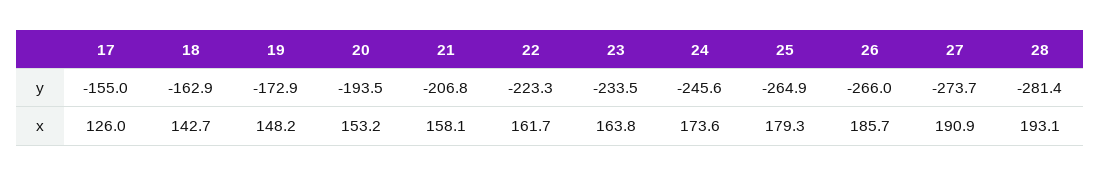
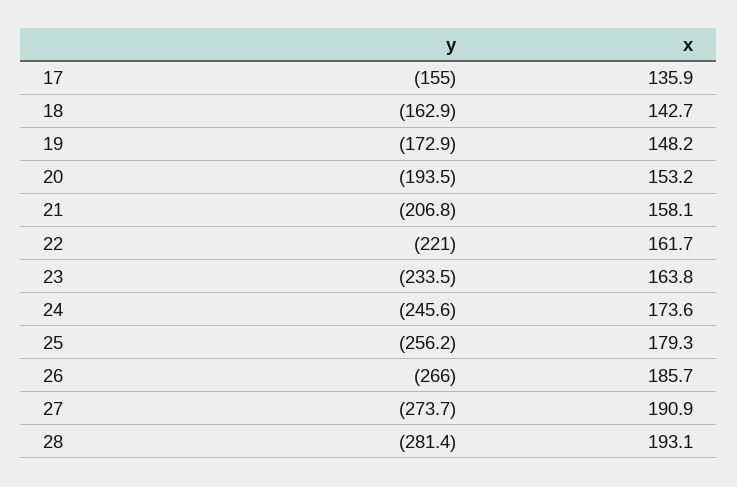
  {
    "17": {
      "y": -155,
-     "x": 126
+     "x": 135.9
    },
    "18": {
      "y": -162.9,
      "x": 142.7
    },
    "19": {
      "y": -172.9,
      "x": 148.2
    },
    "20": {
      "y": -193.5,
      "x": 153.2
    },
    "21": {
      "y": -206.8,
      "x": 158.1
    },
    "22": {
-     "y": -223.3,
+     "y": -221,
      "x": 161.7
    },
    "23": {
      "y": -233.5,
      "x": 163.8
    },
    "24": {
      "y": -245.6,
      "x": 173.6
    },
    "25": {
-     "y": -264.9,
+     "y": -256.2,
      "x": 179.3
    },
    "26": {
      "y": -266,
      "x": 185.7
    },
    "27": {
      "y": -273.7,
      "x": 190.9
    },
    "28": {
      "y": -281.4,
      "x": 193.1
    }
  }

